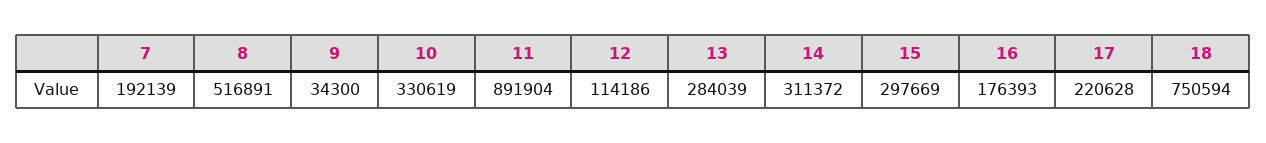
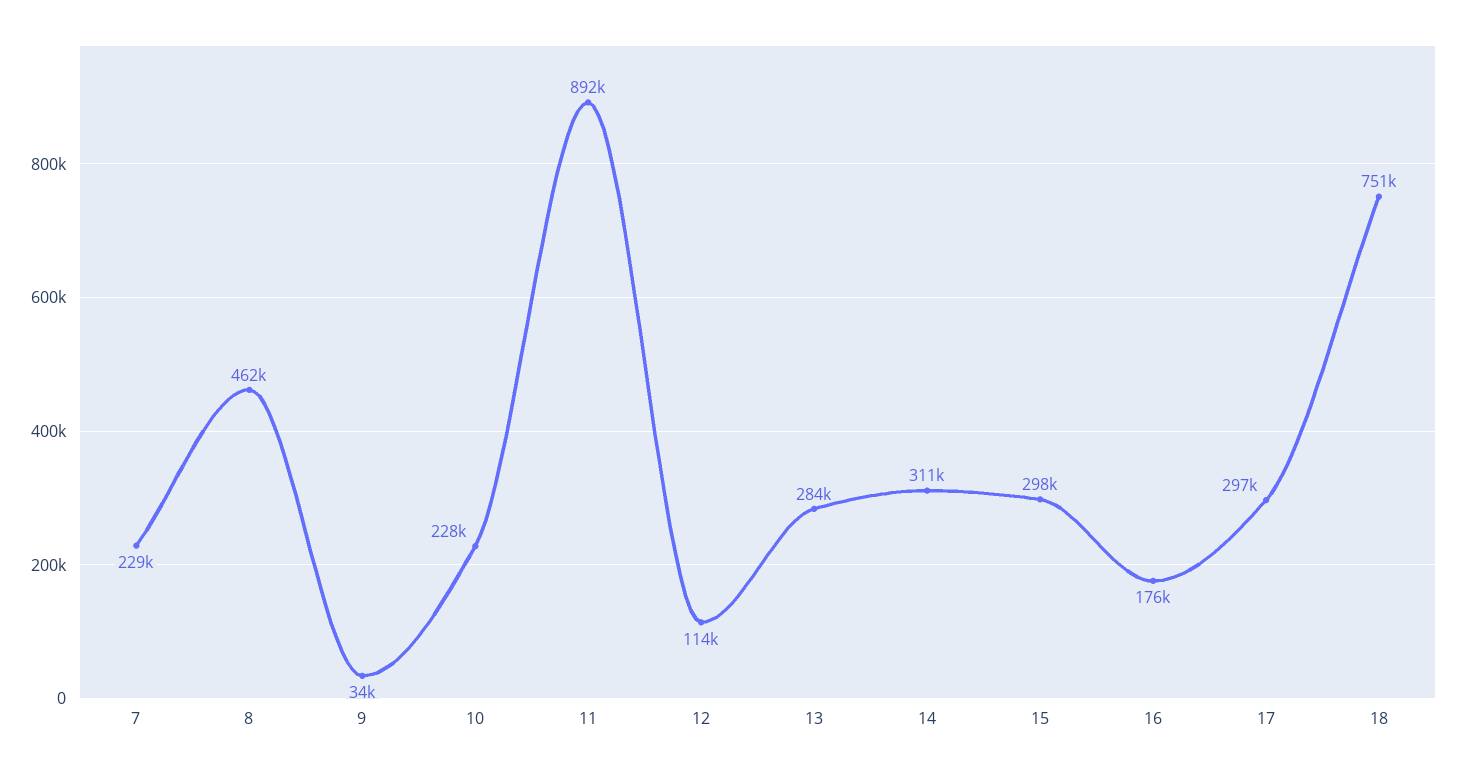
  {
-   "7": 192139,
+   "7": 229000,
-   "8": 516891,
+   "8": 462000,
    "9": 34300,
-   "10": 330619,
+   "10": 228000,
    "11": 891904,
    "12": 114186,
    "13": 284039,
    "14": 311372,
    "15": 297669,
    "16": 176393,
-   "17": 220628,
+   "17": 297000,
    "18": 750594
  }

